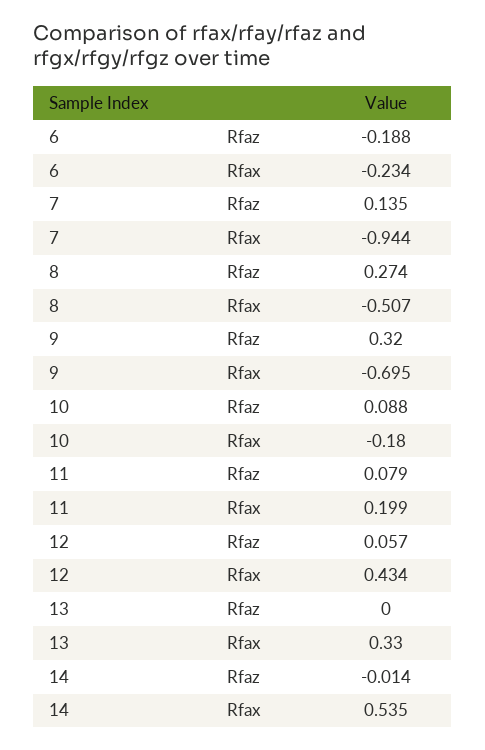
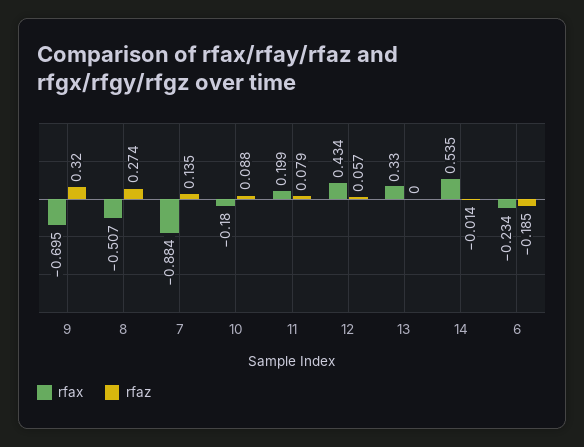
  {
    "Rfaz": {
-     "6": -0.188,
+     "6": -0.185,
      "7": 0.135,
      "8": 0.274,
      "9": 0.32,
      "10": 0.088,
      "11": 0.079,
      "12": 0.057,
      "13": 0,
      "14": -0.014
    },
    "Rfax": {
      "6": -0.234,
-     "7": -0.944,
+     "7": -0.884,
      "8": -0.507,
      "9": -0.695,
      "10": -0.18,
      "11": 0.199,
      "12": 0.434,
      "13": 0.33,
      "14": 0.535
    }
  }

